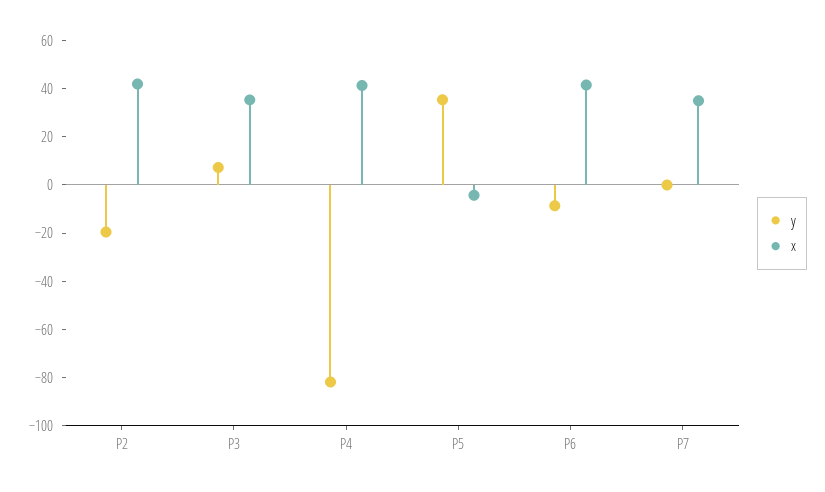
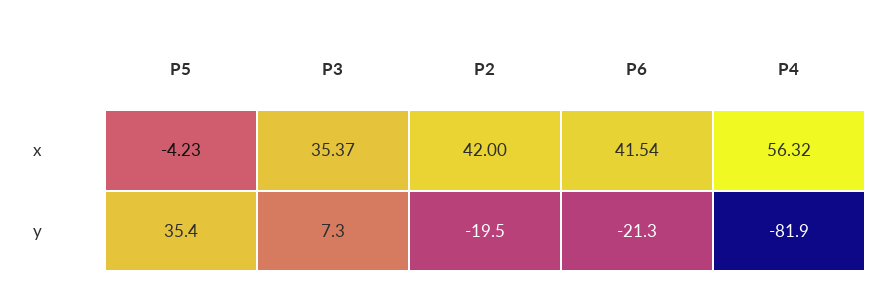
  {
    "y": {
      "P2": -19.5,
      "P3": 7.3,
      "P4": -81.9,
      "P5": 35.4,
-     "P6": -10,
+     "P6": -21.3
-     "P7": 0
    },
    "x": {
      "P2": 42,
      "P3": 35.37,
-     "P4": 40,
+     "P4": 56.32,
      "P5": -4.23,
-     "P6": 41.54,
+     "P6": 41.54
-     "P7": 35
    }
  }

